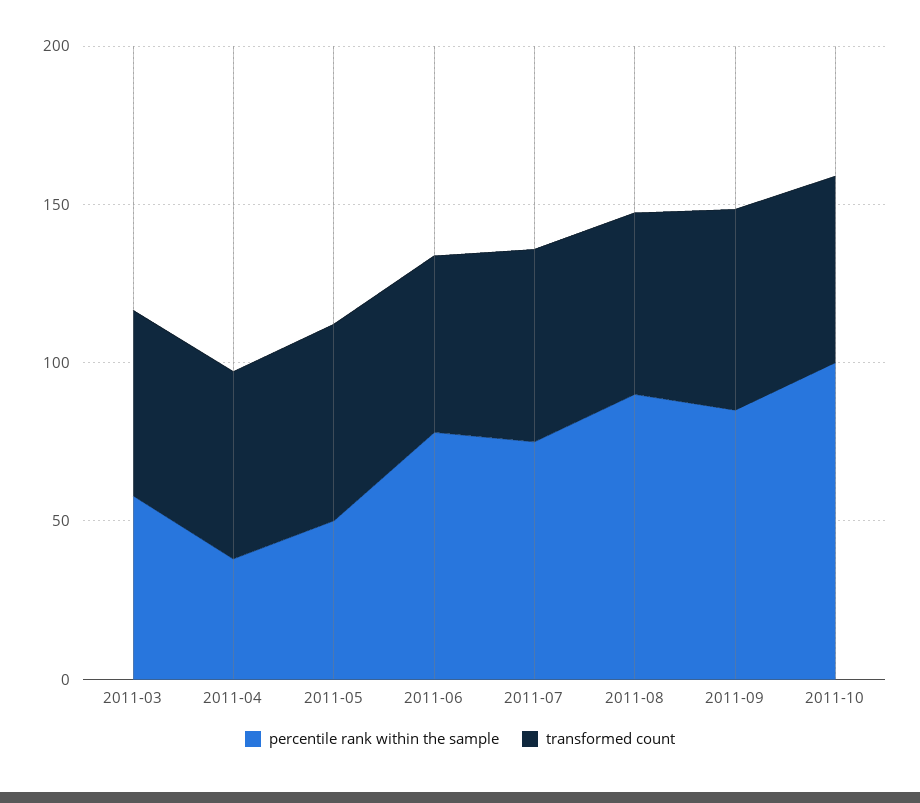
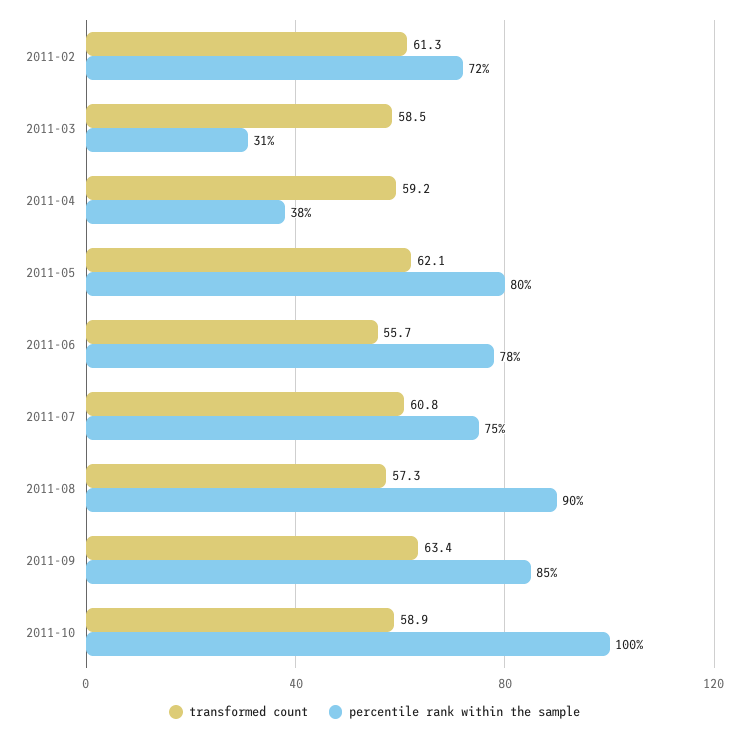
  {
    "percentile rank within the sample": {
-     "2011-03": 60,
+     "2011-03": 31,
      "2011-04": 38,
-     "2011-05": 50,
+     "2011-05": 80,
      "2011-06": 78,
      "2011-07": 75,
      "2011-08": 90,
      "2011-09": 85,
-     "2011-10": 100
+     "2011-10": 100,
+     "2011-02": 72
    },
    "transformed count": {
      "2011-03": 58.5,
      "2011-04": 59.2,
      "2011-05": 62.1,
      "2011-06": 55.7,
      "2011-07": 60.8,
      "2011-08": 57.3,
      "2011-09": 63.4,
-     "2011-10": 58.9
+     "2011-10": 58.9,
+     "2011-02": 61.3
    }
  }

